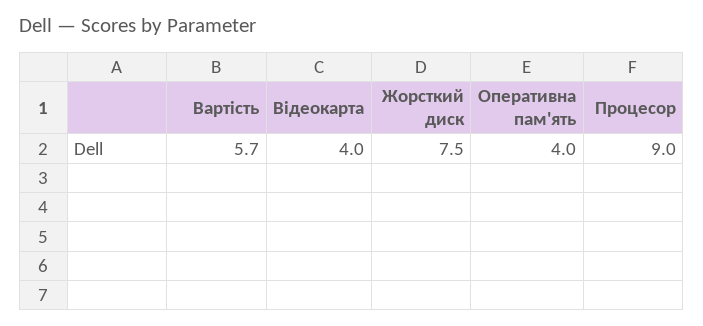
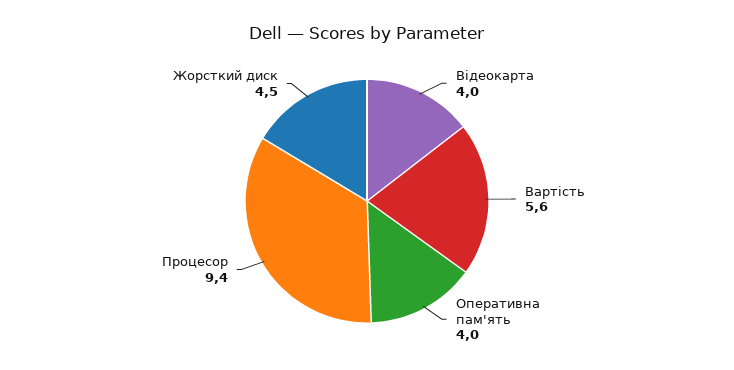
  {
-   "Вартість": 5.7,
+   "Вартість": 5.6,
    "Відеокарта": 4,
-   "Жорсткий диск": 7.5,
+   "Жорсткий диск": 4.5,
    "Оперативна пам'ять": 4,
-   "Процесор": 9
+   "Процесор": 9.4
  }

